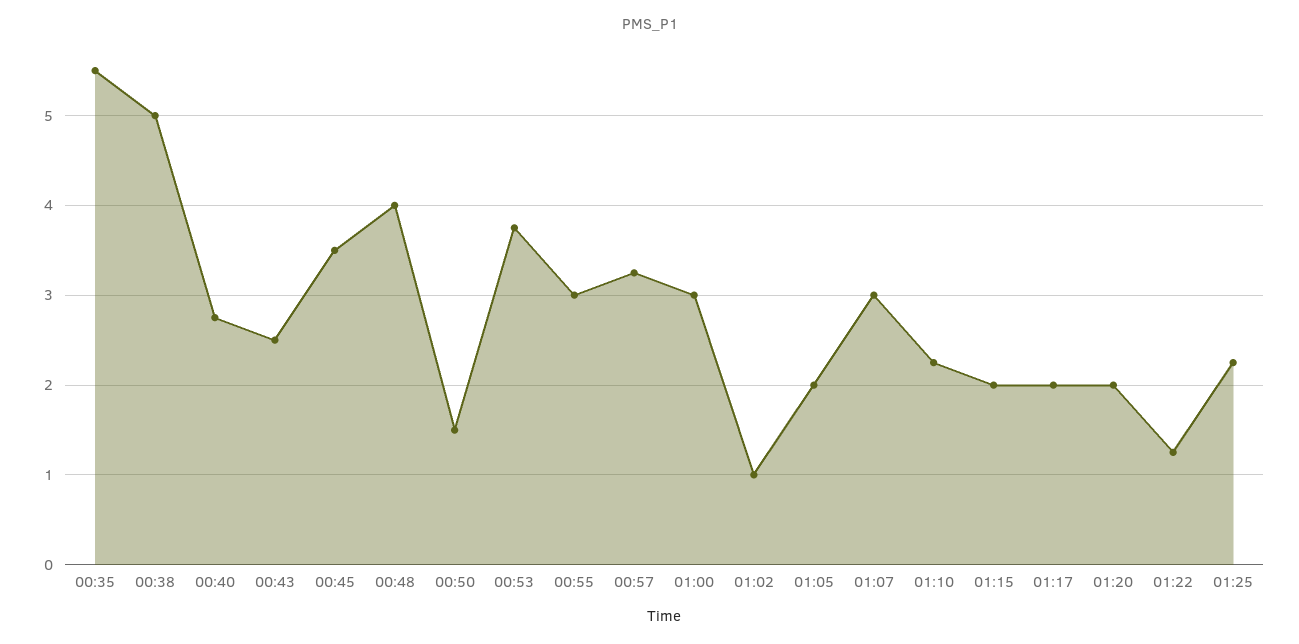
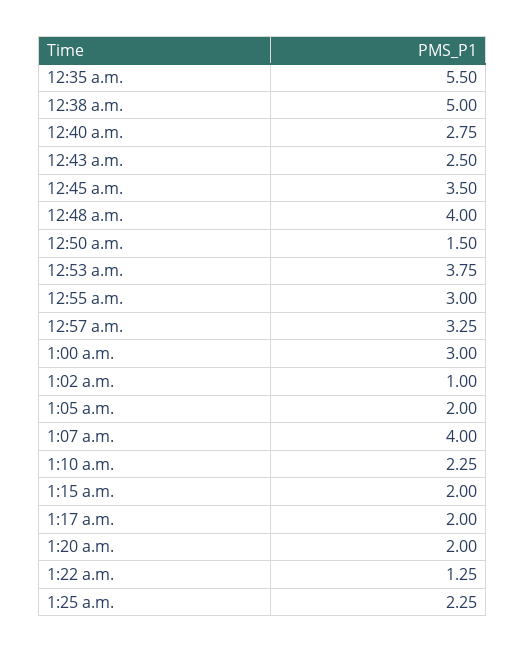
  {
    "00:35": 5.5,
    "00:38": 5,
    "00:40": 2.75,
    "00:43": 2.5,
    "00:45": 3.5,
    "00:48": 4,
    "00:50": 1.5,
    "00:53": 3.75,
    "00:55": 3,
    "00:57": 3.25,
    "01:00": 3,
    "01:02": 1,
    "01:05": 2,
-   "01:07": 3,
+   "01:07": 4,
    "01:10": 2.25,
    "01:15": 2,
    "01:17": 2,
    "01:20": 2,
    "01:22": 1.25,
    "01:25": 2.25
  }

